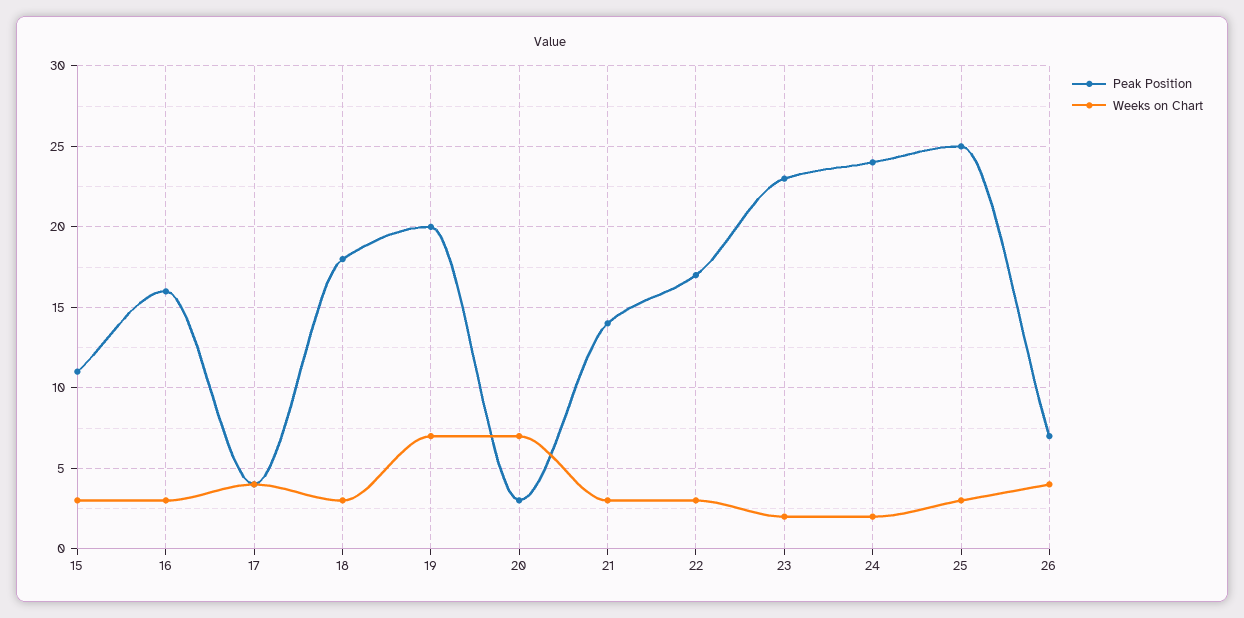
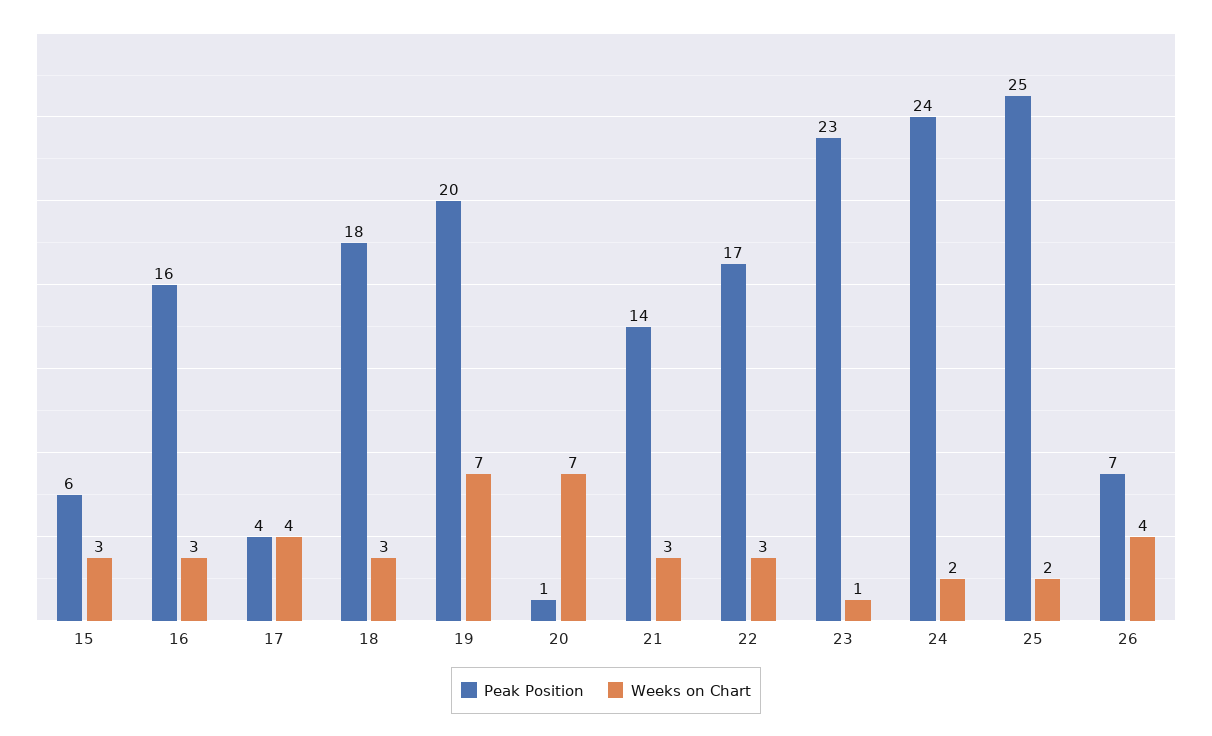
  {
    "Peak Position": {
-     "15": 11,
+     "15": 6,
      "16": 16,
      "17": 4,
      "18": 18,
      "19": 20,
-     "20": 3,
+     "20": 1,
      "21": 14,
      "22": 17,
      "23": 23,
      "24": 24,
      "25": 25,
      "26": 7
    },
    "Weeks on Chart": {
      "15": 3,
      "16": 3,
      "17": 4,
      "18": 3,
      "19": 7,
      "20": 7,
      "21": 3,
      "22": 3,
-     "23": 2,
+     "23": 1,
      "24": 2,
-     "25": 3,
+     "25": 2,
      "26": 4
    }
  }

